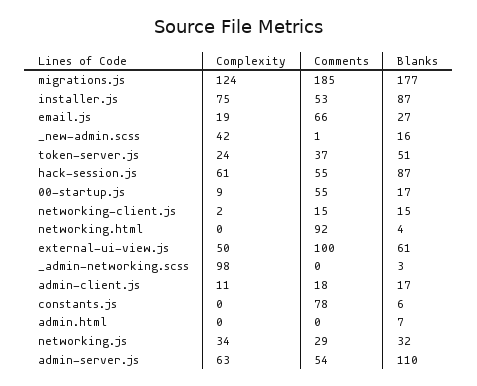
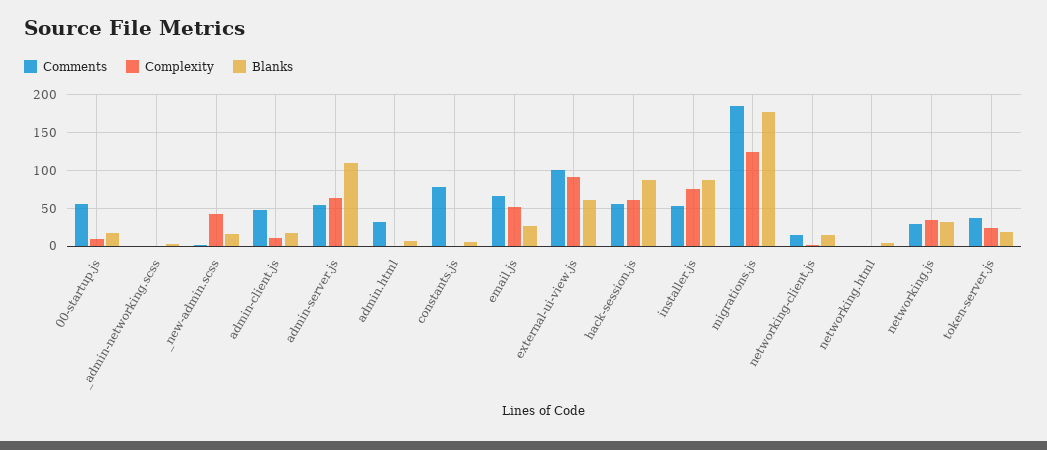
  {
    "Complexity": {
      "migrations.js": 124,
      "installer.js": 75,
-     "email.js": 19,
+     "email.js": 50,
      "_new-admin.scss": 42,
      "token-server.js": 24,
      "hack-session.js": 61,
      "00-startup.js": 9,
      "networking-client.js": 2,
      "networking.html": 0,
-     "external-ui-view.js": 50,
+     "external-ui-view.js": 90,
-     "_admin-networking.scss": 98,
+     "_admin-networking.scss": 0,
      "admin-client.js": 11,
      "constants.js": 0,
      "admin.html": 0,
      "networking.js": 34,
      "admin-server.js": 63
    },
    "Comments": {
      "migrations.js": 185,
      "installer.js": 53,
      "email.js": 66,
      "_new-admin.scss": 1,
      "token-server.js": 37,
      "hack-session.js": 55,
      "00-startup.js": 55,
      "networking-client.js": 15,
-     "networking.html": 92,
+     "networking.html": 0,
      "external-ui-view.js": 100,
      "_admin-networking.scss": 0,
-     "admin-client.js": 18,
+     "admin-client.js": 50,
      "constants.js": 78,
-     "admin.html": 0,
+     "admin.html": 30,
      "networking.js": 29,
      "admin-server.js": 54
    },
    "Blanks": {
      "migrations.js": 177,
      "installer.js": 87,
      "email.js": 27,
      "_new-admin.scss": 16,
-     "token-server.js": 51,
+     "token-server.js": 20,
      "hack-session.js": 87,
      "00-startup.js": 17,
      "networking-client.js": 15,
      "networking.html": 4,
      "external-ui-view.js": 61,
      "_admin-networking.scss": 3,
      "admin-client.js": 17,
      "constants.js": 6,
      "admin.html": 7,
      "networking.js": 32,
      "admin-server.js": 110
    }
  }

